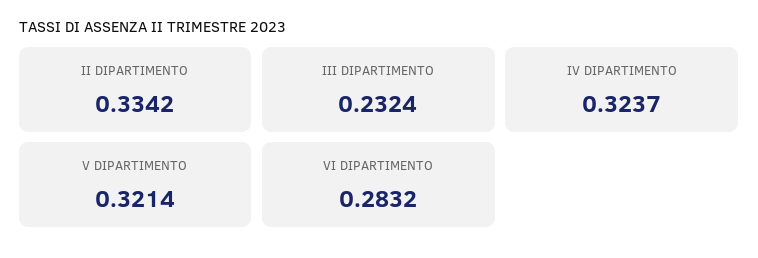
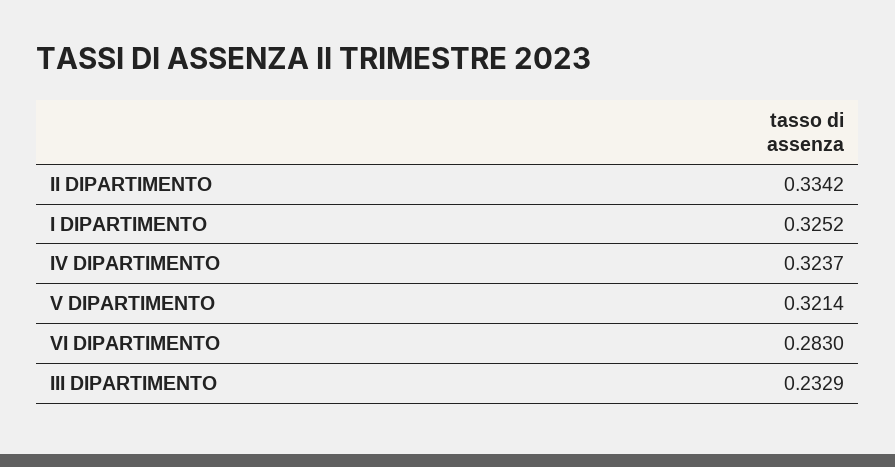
  {
    "II DIPARTIMENTO": 0.3342,
-   "III DIPARTIMENTO": 0.2324,
+   "III DIPARTIMENTO": 0.2329,
    "IV DIPARTIMENTO": 0.3237,
    "V DIPARTIMENTO": 0.3214,
-   "VI DIPARTIMENTO": 0.2832
+   "VI DIPARTIMENTO": 0.283,
+   "I DIPARTIMENTO": 0.3252
  }

